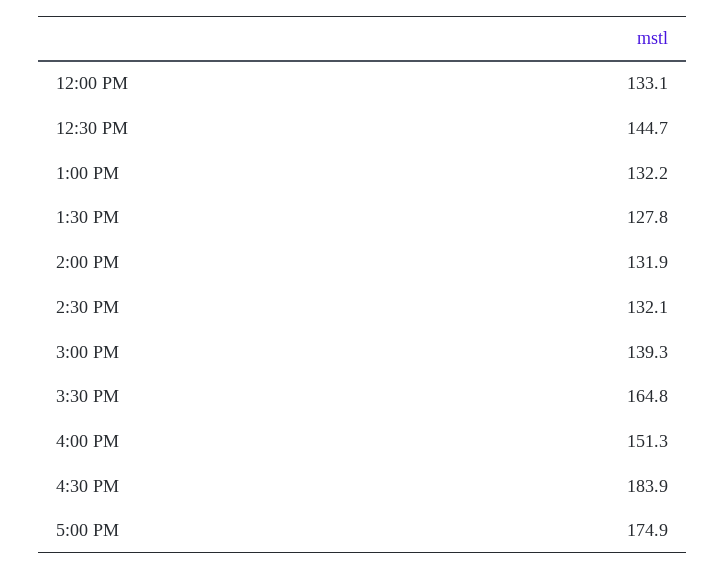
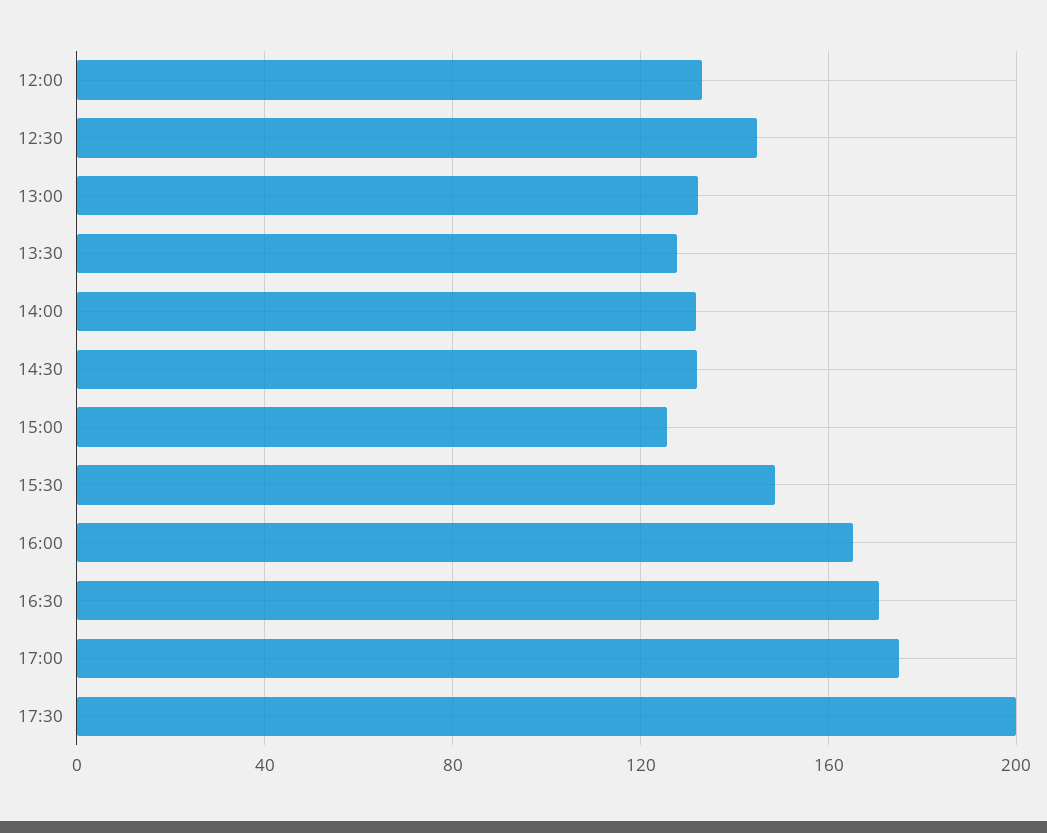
  {
    "12:00 PM": 133.1,
    "12:30 PM": 144.7,
    "1:00 PM": 132.2,
    "1:30 PM": 127.8,
    "2:00 PM": 131.9,
    "2:30 PM": 132.1,
-   "3:00 PM": 139.3,
+   "3:00 PM": 125,
-   "3:30 PM": 164.8,
+   "3:30 PM": 150,
-   "4:00 PM": 151.3,
+   "4:00 PM": 165,
-   "4:30 PM": 183.9,
+   "4:30 PM": 170,
-   "5:00 PM": 174.9
+   "5:00 PM": 174.9,
+   "17:30": 200
  }

